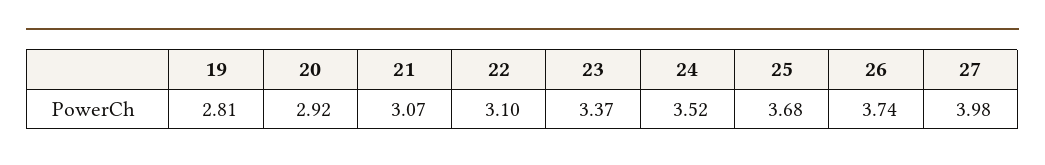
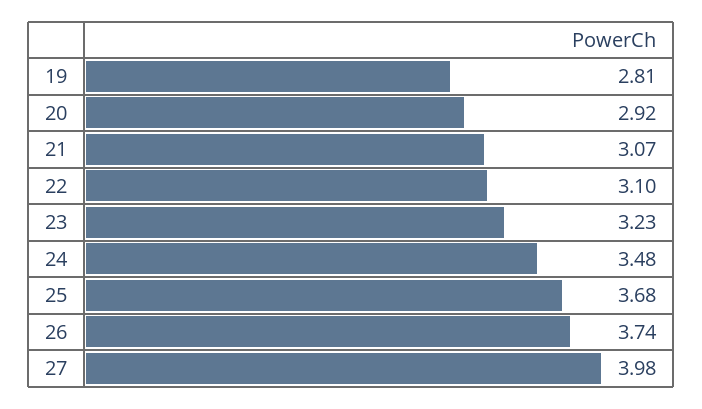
  {
    "19": 2.81,
    "20": 2.92,
    "21": 3.07,
    "22": 3.1,
-   "23": 3.37,
+   "23": 3.23,
-   "24": 3.52,
+   "24": 3.48,
    "25": 3.68,
    "26": 3.74,
    "27": 3.98
  }

